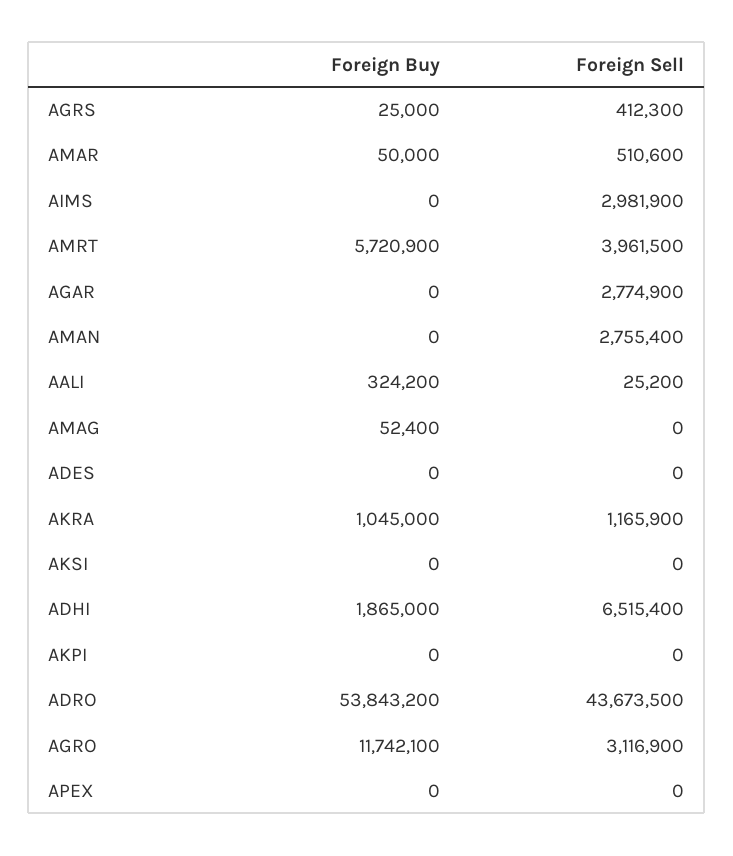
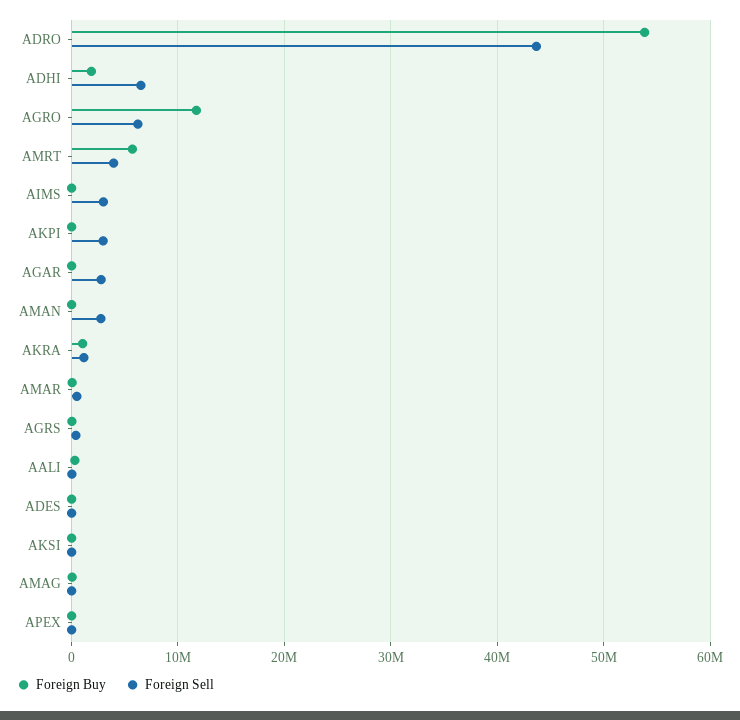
  {
    "Foreign Buy": {
      "AGRS": 25000,
      "AMAR": 50000,
      "AIMS": 0,
      "AMRT": 5720900,
      "AGAR": 0,
      "AMAN": 0,
      "AALI": 324200,
      "AMAG": 52400,
      "ADES": 0,
      "AKRA": 1045000,
      "AKSI": 0,
      "ADHI": 1865000,
      "AKPI": 0,
      "ADRO": 53843200,
      "AGRO": 11742100,
      "APEX": 0
    },
    "Foreign Sell": {
      "AGRS": 412300,
      "AMAR": 510600,
      "AIMS": 2981900,
      "AMRT": 3961500,
      "AGAR": 2774900,
      "AMAN": 2755400,
      "AALI": 25200,
      "AMAG": 0,
      "ADES": 0,
      "AKRA": 1165900,
      "AKSI": 0,
      "ADHI": 6515400,
-     "AKPI": 0,
+     "AKPI": 3000000,
      "ADRO": 43673500,
-     "AGRO": 3116900,
+     "AGRO": 6000000,
      "APEX": 0
    }
  }

